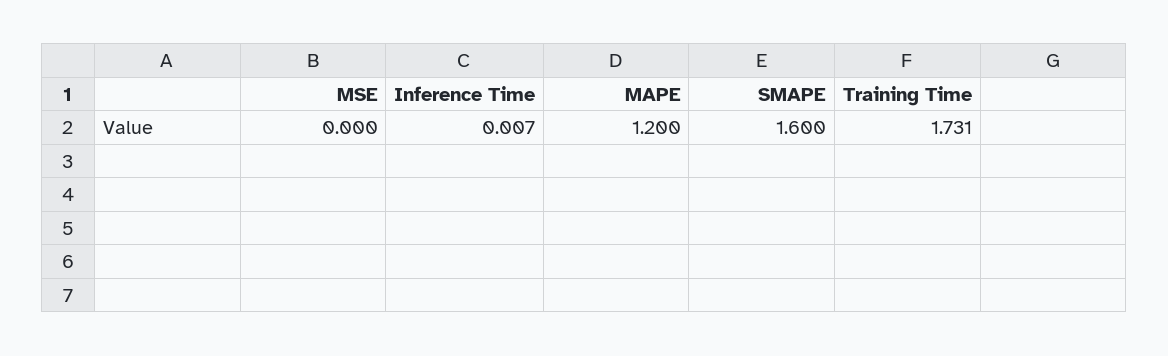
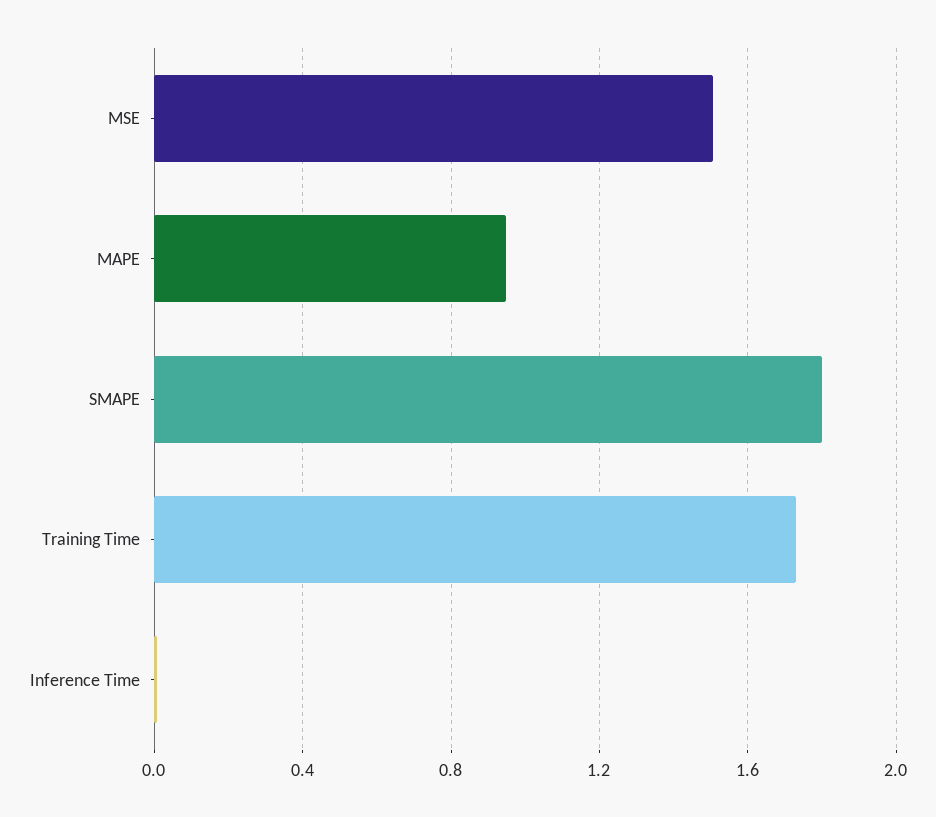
  {
-   "MSE": 0,
+   "MSE": 1.5,
    "Inference Time": 0.007,
-   "MAPE": 1.2,
+   "MAPE": 0.95,
-   "SMAPE": 1.6,
+   "SMAPE": 1.8,
    "Training Time": 1.731
  }

